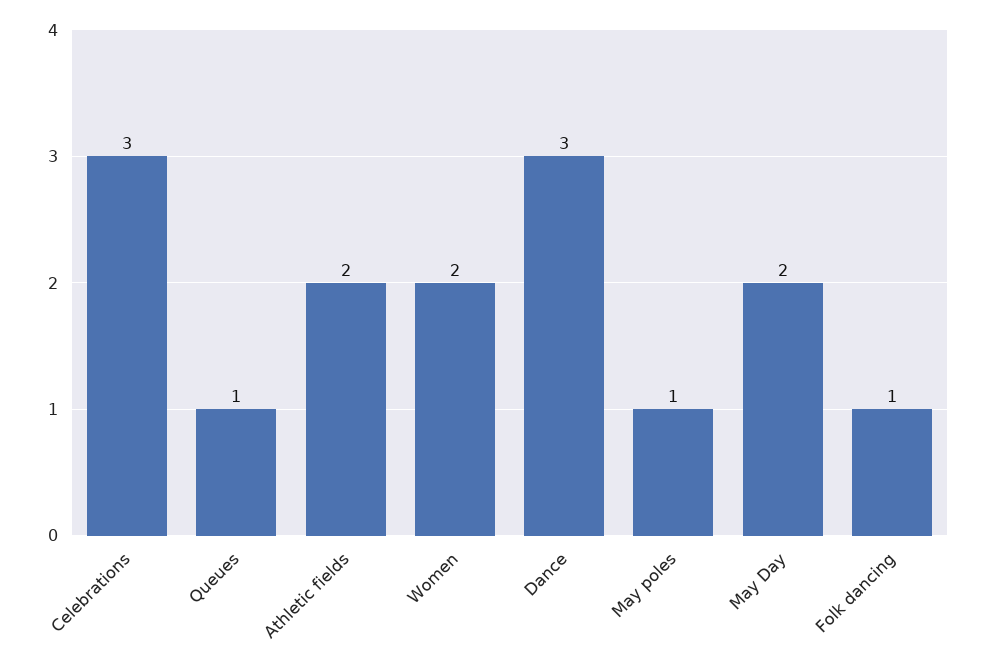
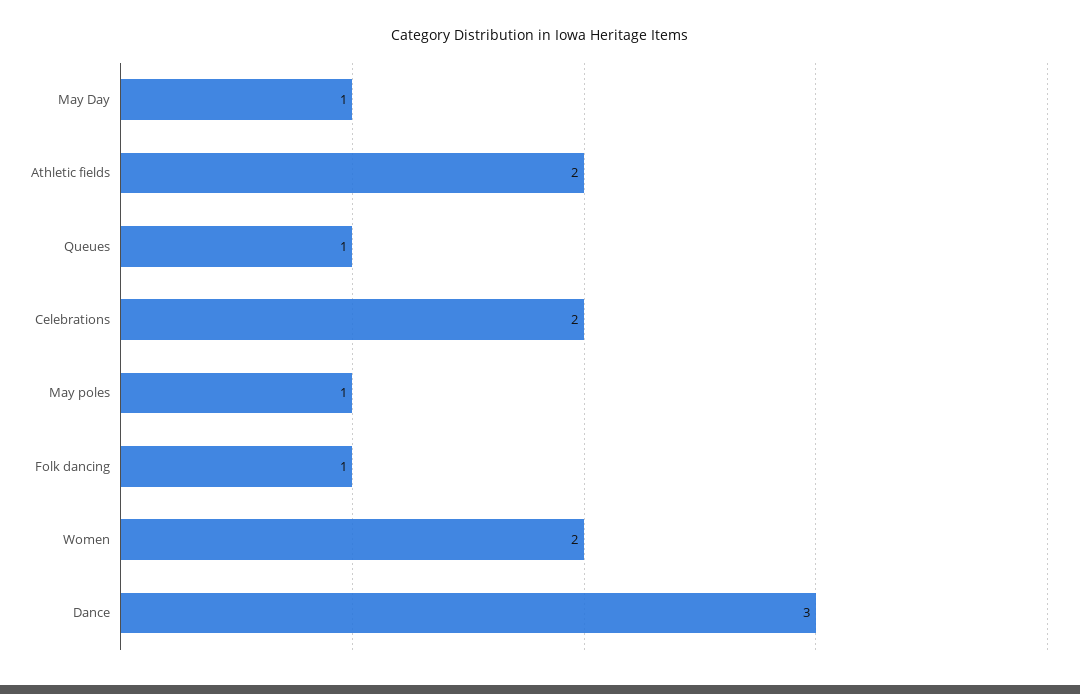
  {
-   "Celebrations": 3,
+   "Celebrations": 2,
    "Queues": 1,
    "Athletic fields": 2,
    "Women": 2,
    "Dance": 3,
    "May poles": 1,
-   "May Day": 2,
+   "May Day": 1,
    "Folk dancing": 1
  }

